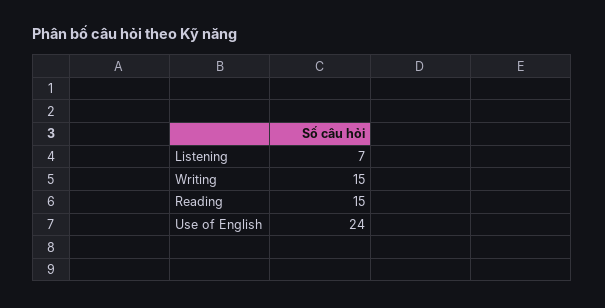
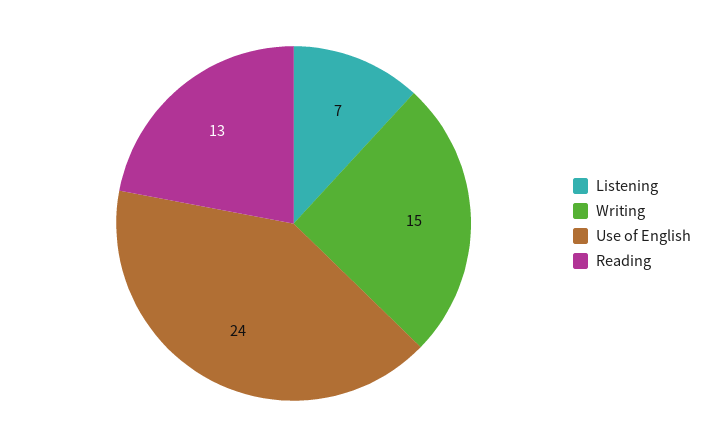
  {
    "Listening": 7,
    "Writing": 15,
-   "Reading": 15,
+   "Reading": 13,
    "Use of English": 24
  }

